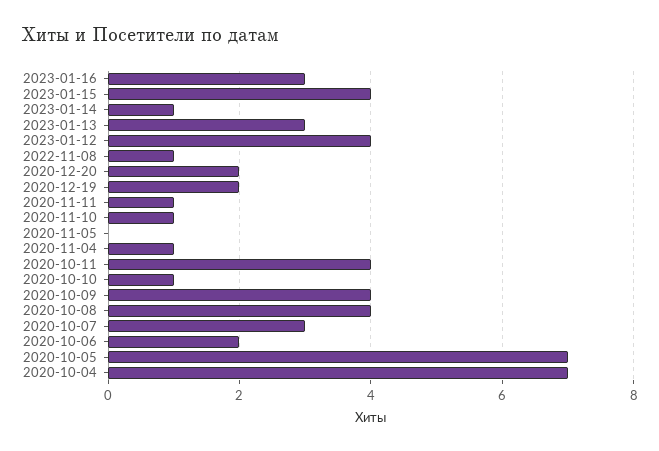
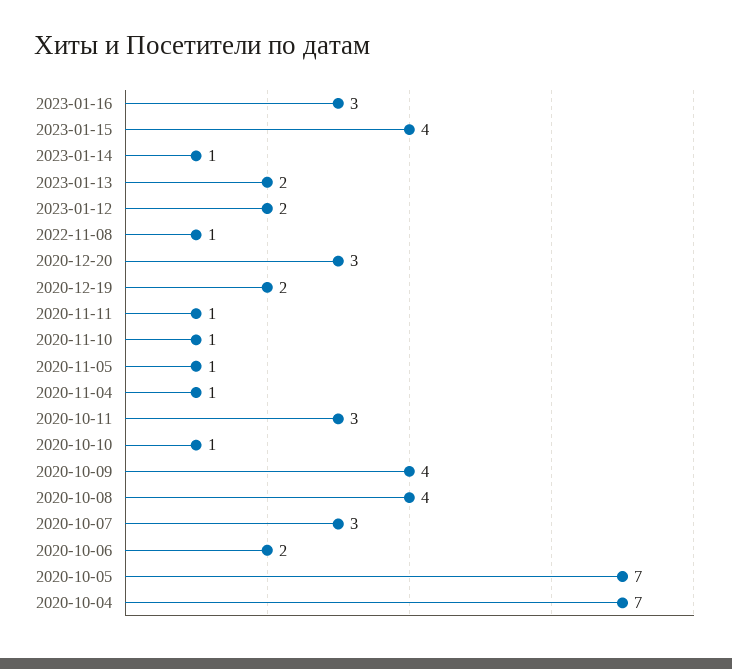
  {
    "2023-01-16": 3,
    "2023-01-15": 4,
    "2023-01-14": 1,
-   "2023-01-13": 3,
+   "2023-01-13": 2,
-   "2023-01-12": 4,
+   "2023-01-12": 2,
    "2022-11-08": 1,
-   "2020-12-20": 2,
+   "2020-12-20": 3,
    "2020-12-19": 2,
    "2020-11-11": 1,
    "2020-11-10": 1,
-   "2020-11-05": 0,
+   "2020-11-05": 1,
    "2020-11-04": 1,
-   "2020-10-11": 4,
+   "2020-10-11": 3,
    "2020-10-10": 1,
    "2020-10-09": 4,
    "2020-10-08": 4,
    "2020-10-07": 3,
    "2020-10-06": 2,
    "2020-10-05": 7,
    "2020-10-04": 7
  }

